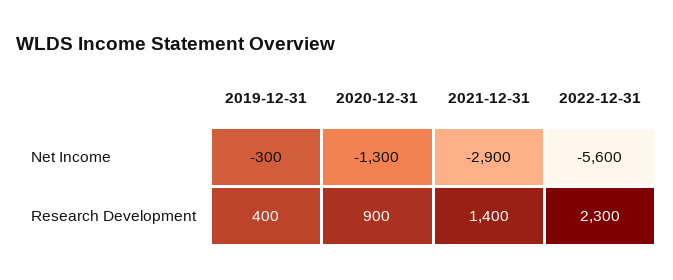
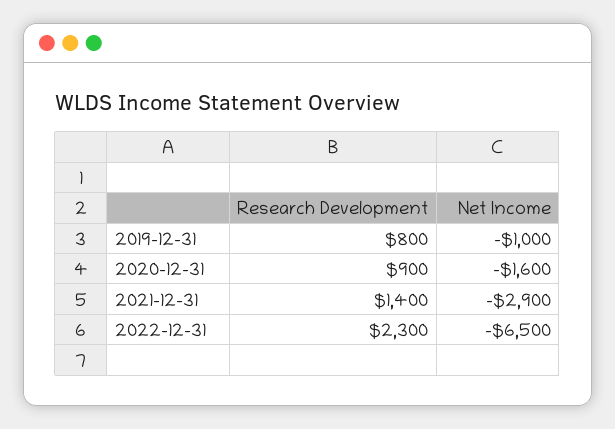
  {
    "2019-12-31": {
-     "Net Income": -300,
+     "Net Income": -1000,
-     "Research Development": 400
+     "Research Development": 800
    },
    "2020-12-31": {
-     "Net Income": -1300,
+     "Net Income": -1600,
      "Research Development": 900
    },
    "2021-12-31": {
      "Net Income": -2900,
      "Research Development": 1400
    },
    "2022-12-31": {
-     "Net Income": -5600,
+     "Net Income": -6500,
      "Research Development": 2300
    }
  }

